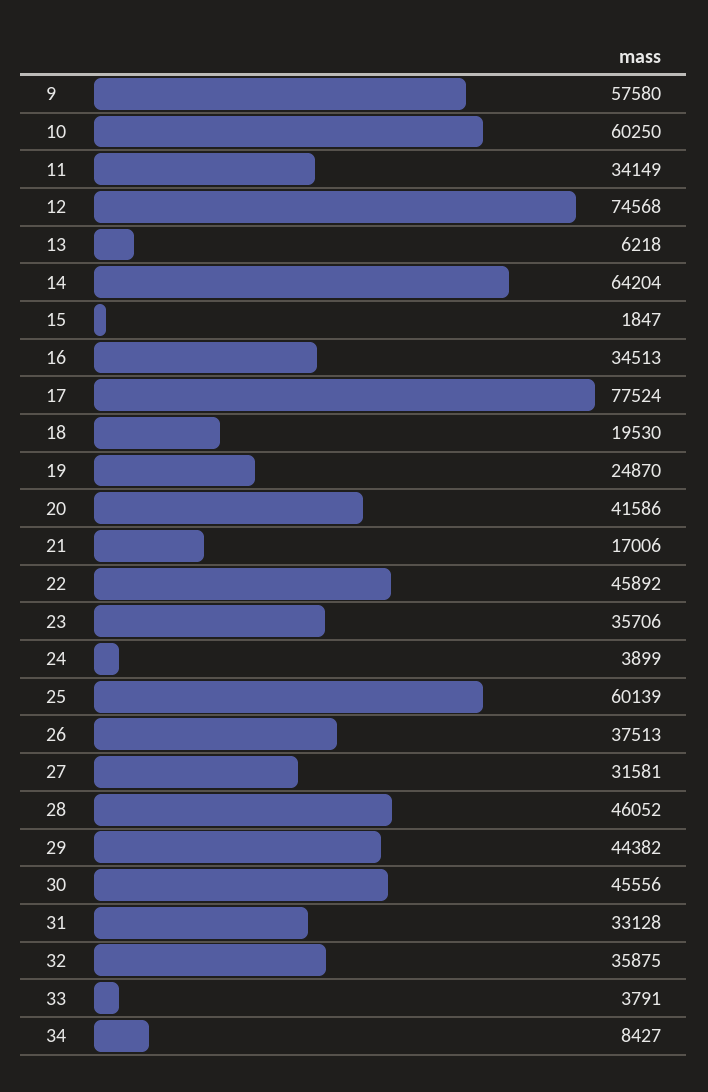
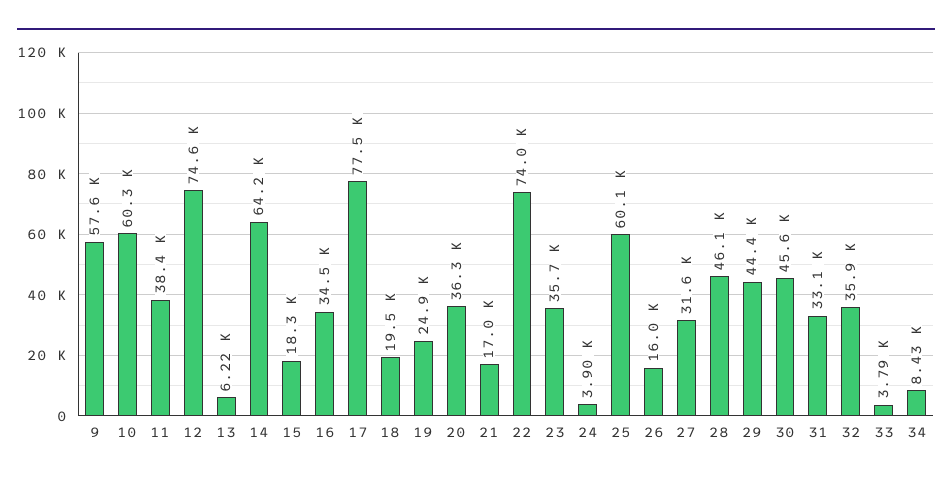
  {
    "9": 57580,
    "10": 60250,
-   "11": 34149,
+   "11": 38400,
    "12": 74568,
    "13": 6218,
    "14": 64204,
-   "15": 1847,
+   "15": 18300,
    "16": 34513,
    "17": 77524,
    "18": 19530,
    "19": 24870,
-   "20": 41586,
+   "20": 36300,
    "21": 17006,
-   "22": 45892,
+   "22": 74000,
    "23": 35706,
    "24": 3899,
    "25": 60139,
-   "26": 37513,
+   "26": 16000,
    "27": 31581,
    "28": 46052,
    "29": 44382,
    "30": 45556,
    "31": 33128,
    "32": 35875,
    "33": 3791,
    "34": 8427
  }

